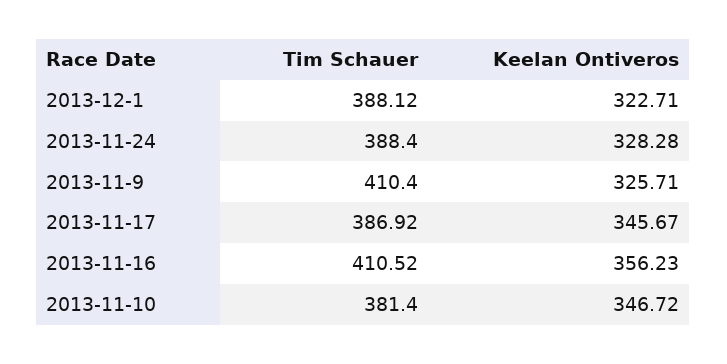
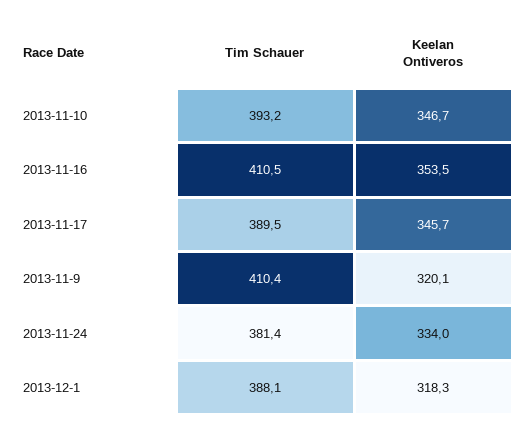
  {
    "Tim Schauer": {
      "2013-12-1": 388.12,
-     "2013-11-24": 388.4,
+     "2013-11-24": 381.4,
      "2013-11-9": 410.4,
-     "2013-11-17": 386.92,
+     "2013-11-17": 389.5,
      "2013-11-16": 410.52,
-     "2013-11-10": 381.4
+     "2013-11-10": 393.2
    },
    "Keelan Ontiveros": {
-     "2013-12-1": 322.71,
+     "2013-12-1": 318.3,
-     "2013-11-24": 328.28,
+     "2013-11-24": 334,
-     "2013-11-9": 325.71,
+     "2013-11-9": 320.1,
      "2013-11-17": 345.67,
-     "2013-11-16": 356.23,
+     "2013-11-16": 353.5,
      "2013-11-10": 346.72
    }
  }

